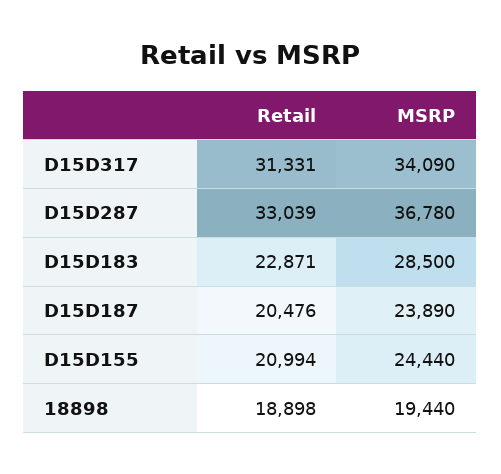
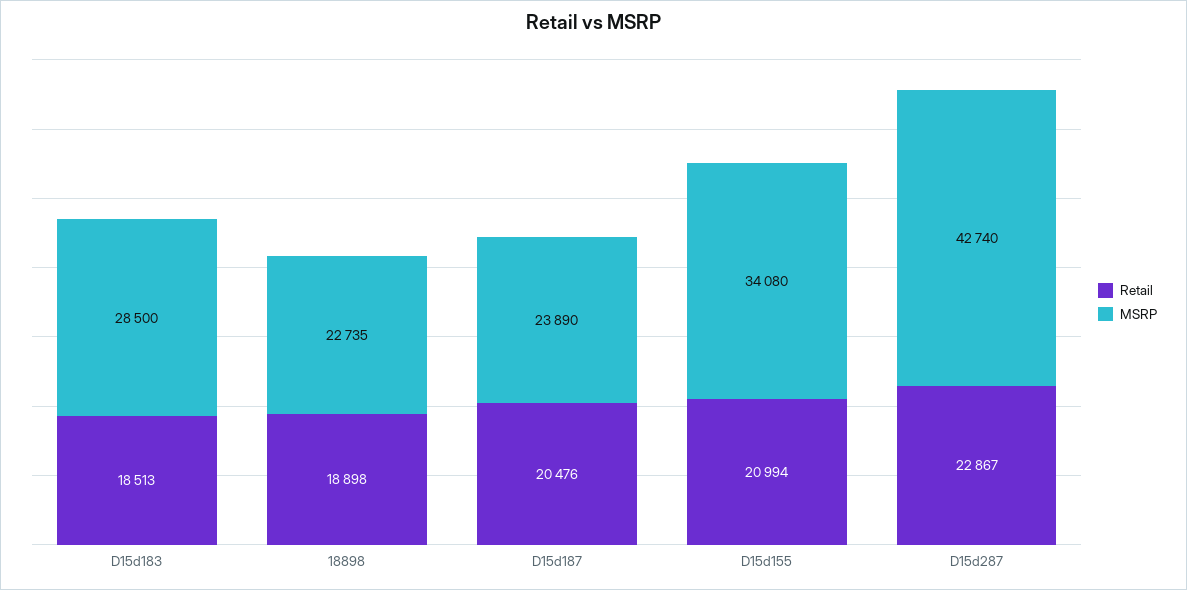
  {
    "Retail": {
-     "D15D317": 31331,
-     "D15D287": 33039,
+     "D15D287": 22867,
-     "D15D183": 22871,
+     "D15D183": 18513,
      "D15D187": 20476,
      "D15D155": 20994,
      "18898": 18898
    },
    "MSRP": {
-     "D15D317": 34090,
-     "D15D287": 36780,
+     "D15D287": 42740,
      "D15D183": 28500,
      "D15D187": 23890,
-     "D15D155": 24440,
+     "D15D155": 34080,
-     "18898": 19440
+     "18898": 22735
    }
  }

